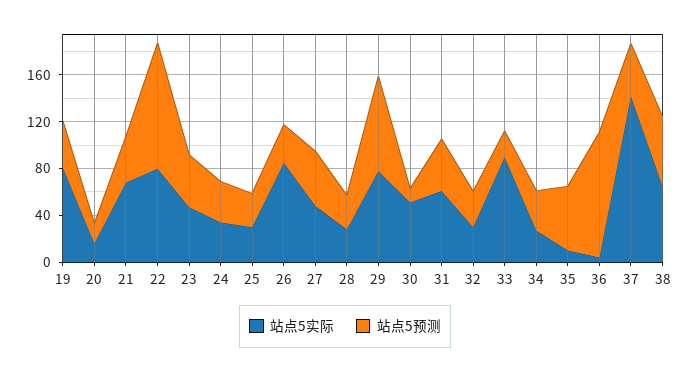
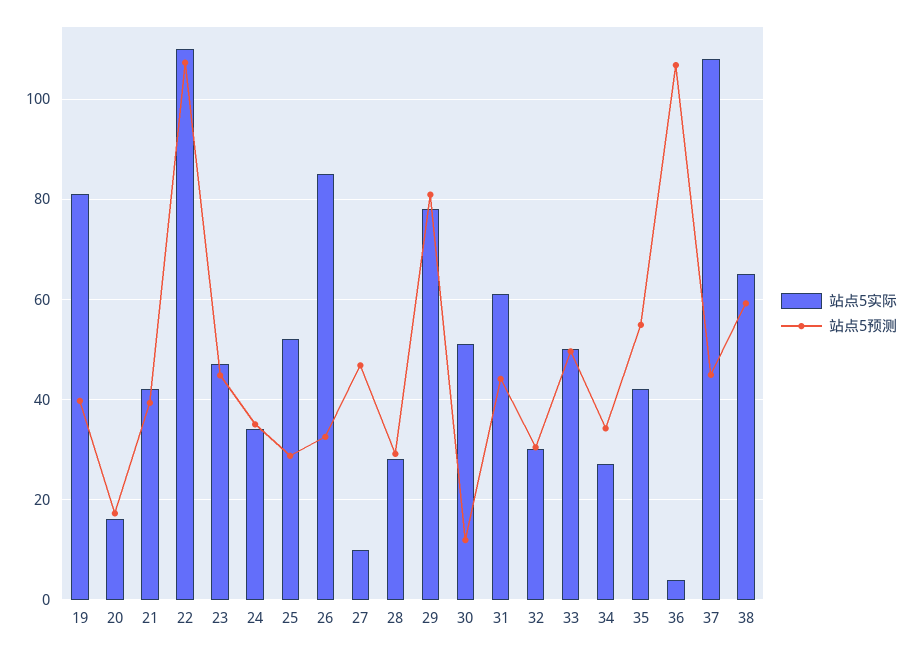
  {
    "站点5实际": {
      "19": 82,
      "20": 16,
-     "21": 70,
+     "21": 42,
-     "22": 80,
+     "22": 110,
      "23": 48,
      "24": 34,
-     "25": 30,
+     "25": 52,
      "26": 86,
-     "27": 50,
+     "27": 10,
      "28": 28,
      "29": 78,
      "30": 52,
      "31": 62,
      "32": 30,
-     "33": 90,
+     "33": 50,
      "34": 28,
-     "35": 10,
+     "35": 42,
      "36": 4,
-     "37": 140,
+     "37": 108,
      "38": 66
    },
    "站点5预测": {
      "19": 40,
      "20": 18,
      "21": 40,
      "22": 108,
      "23": 44,
      "24": 36,
      "25": 28,
      "26": 32,
      "27": 46,
      "28": 30,
      "29": 80,
      "30": 12,
      "31": 44,
      "32": 30,
-     "33": 20,
+     "33": 50,
      "34": 34,
      "35": 54,
      "36": 106,
      "37": 44,
      "38": 60
    }
  }

